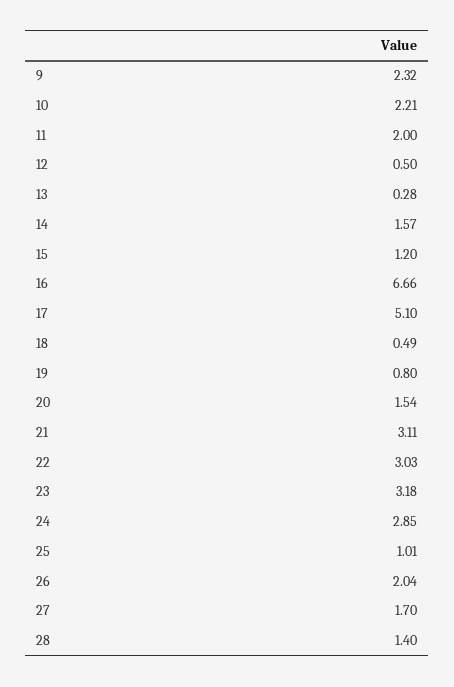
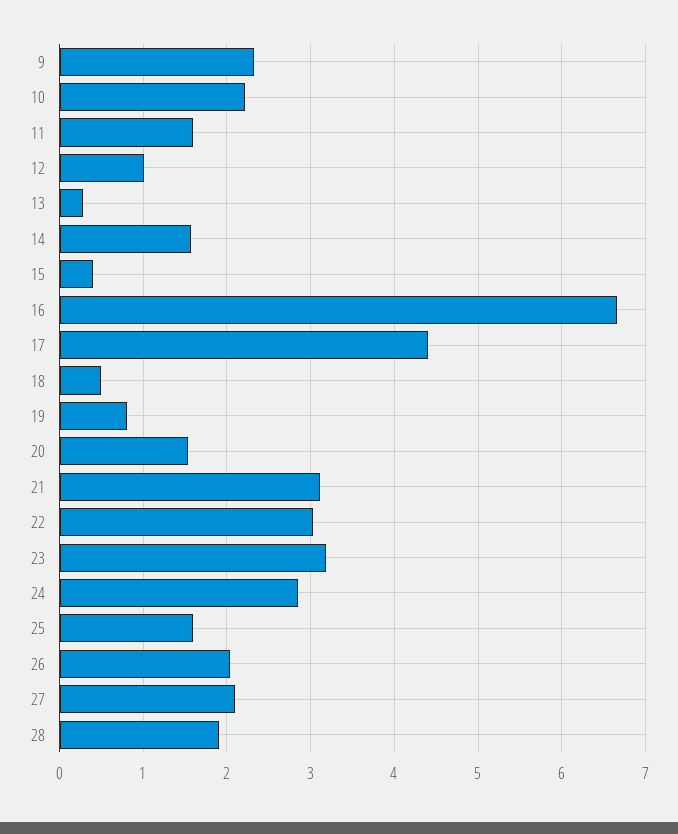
  {
    "9": 2.32,
    "10": 2.21,
-   "11": 2,
+   "11": 1.6,
-   "12": 0.5,
+   "12": 1,
    "13": 0.28,
    "14": 1.57,
-   "15": 1.2,
+   "15": 0.4,
    "16": 6.66,
-   "17": 5.1,
+   "17": 4.4,
    "18": 0.49,
    "19": 0.8,
    "20": 1.54,
    "21": 3.11,
    "22": 3.03,
    "23": 3.18,
    "24": 2.85,
-   "25": 1.01,
+   "25": 1.6,
    "26": 2.04,
-   "27": 1.7,
+   "27": 2.1,
-   "28": 1.4
+   "28": 1.9
  }

